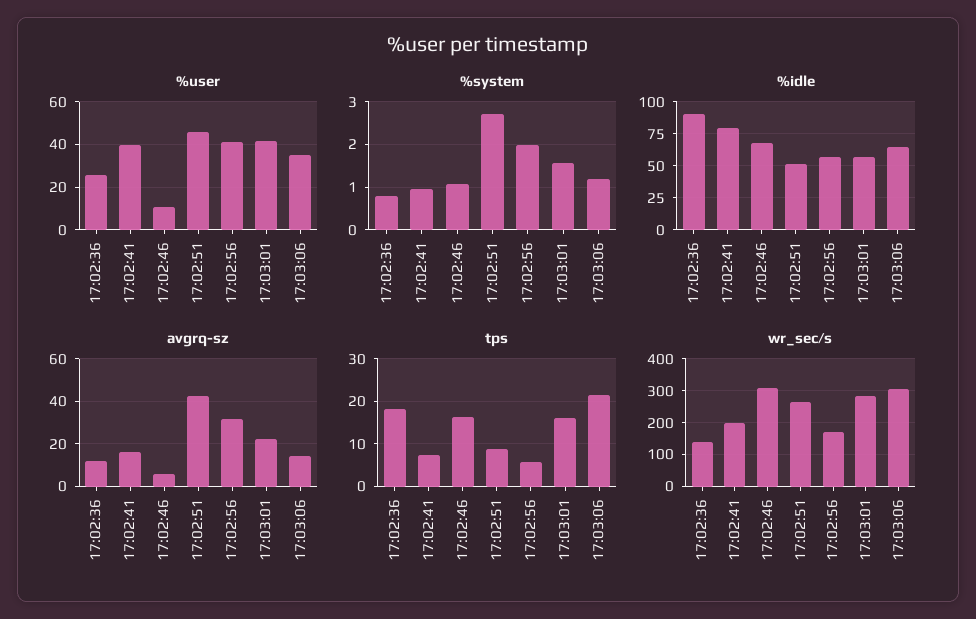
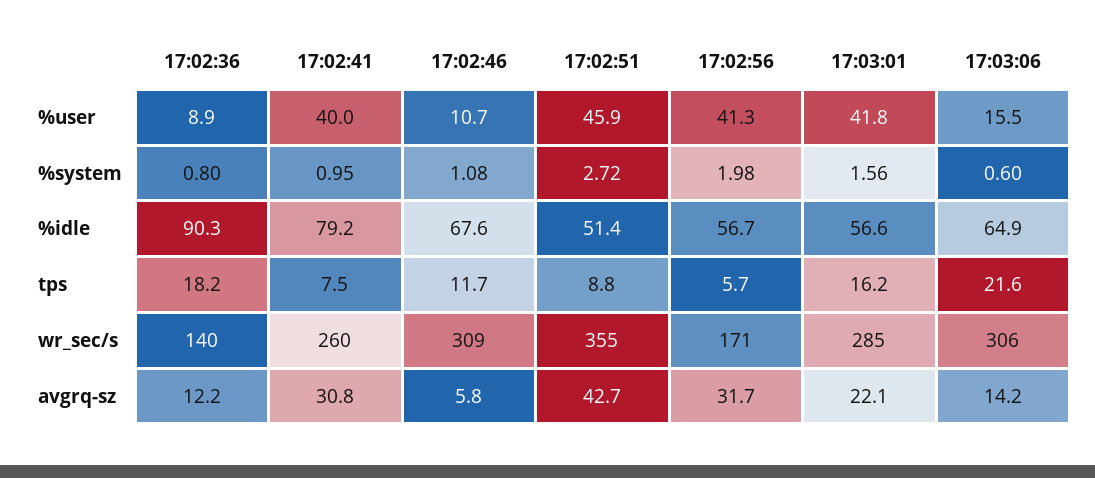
  {
    "%user": {
-     "17:02:36": 25,
+     "17:02:36": 8.9,
      "17:02:41": 40,
      "17:02:46": 10.7,
      "17:02:51": 45.9,
      "17:02:56": 41.3,
      "17:03:01": 41.8,
-     "17:03:06": 35
+     "17:03:06": 15.5
    },
    "%system": {
      "17:02:36": 0.8,
      "17:02:41": 0.95,
      "17:02:46": 1.08,
      "17:02:51": 2.72,
      "17:02:56": 1.98,
      "17:03:01": 1.56,
-     "17:03:06": 1.2
+     "17:03:06": 0.6
    },
    "%idle": {
      "17:02:36": 90.3,
      "17:02:41": 79.2,
      "17:02:46": 67.6,
      "17:02:51": 51.4,
      "17:02:56": 56.7,
      "17:03:01": 56.6,
      "17:03:06": 64.9
    },
    "avgrq-sz": {
      "17:02:36": 12.2,
-     "17:02:41": 15,
+     "17:02:41": 30.8,
      "17:02:46": 5.8,
      "17:02:51": 42.7,
      "17:02:56": 31.7,
      "17:03:01": 22.1,
      "17:03:06": 14.2
    },
    "tps": {
      "17:02:36": 18.2,
      "17:02:41": 7.5,
-     "17:02:46": 16,
+     "17:02:46": 11.7,
      "17:02:51": 8.8,
      "17:02:56": 5.7,
      "17:03:01": 16.2,
      "17:03:06": 21.6
    },
    "wr_sec/s": {
      "17:02:36": 140,
-     "17:02:41": 200,
+     "17:02:41": 260,
      "17:02:46": 309,
-     "17:02:51": 260,
+     "17:02:51": 355,
      "17:02:56": 171,
      "17:03:01": 285,
      "17:03:06": 306
    }
  }

